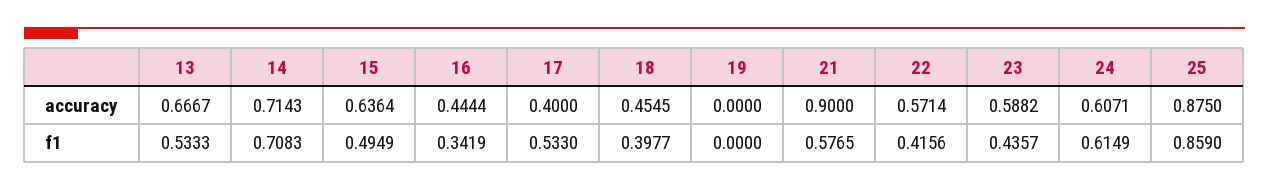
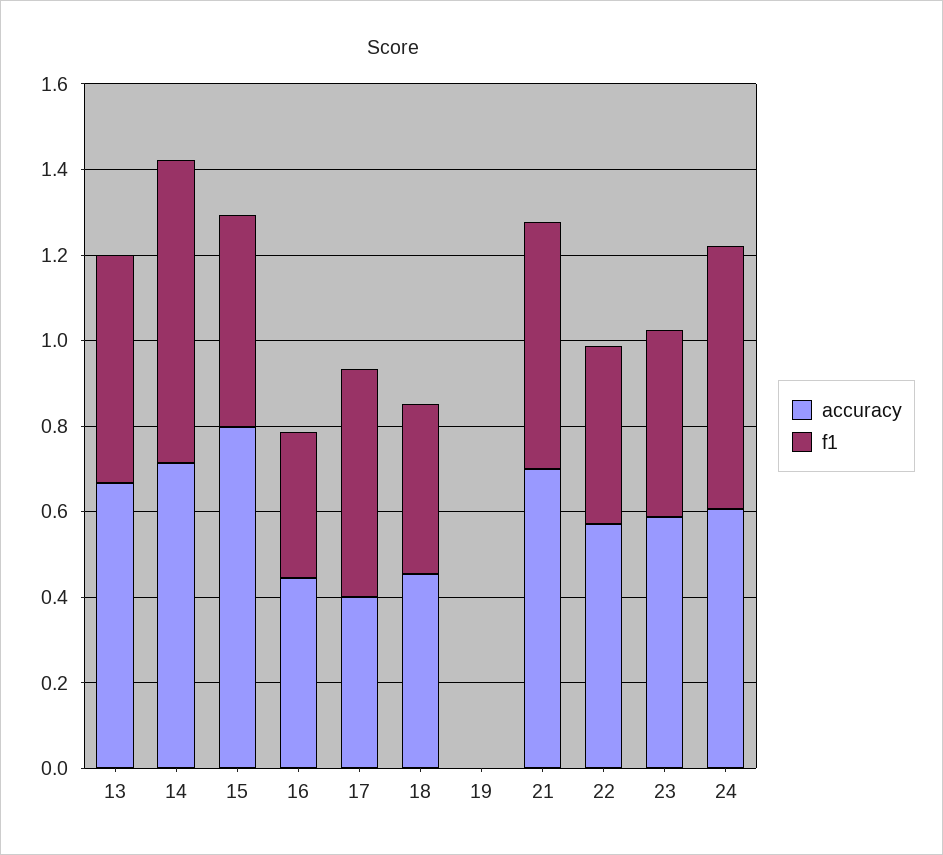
  {
    "accuracy": {
      "13": 0.6667,
      "14": 0.7143,
-     "15": 0.6364,
+     "15": 0.8,
      "16": 0.4444,
      "17": 0.4,
      "18": 0.4545,
      "19": 0,
-     "21": 0.9,
+     "21": 0.7,
      "22": 0.5714,
      "23": 0.5882,
-     "24": 0.6071,
+     "24": 0.6071
-     "25": 0.875
    },
    "f1": {
      "13": 0.5333,
      "14": 0.7083,
      "15": 0.4949,
      "16": 0.3419,
      "17": 0.533,
      "18": 0.3977,
      "19": 0,
      "21": 0.5765,
      "22": 0.4156,
      "23": 0.4357,
-     "24": 0.6149,
+     "24": 0.6149
-     "25": 0.859
    }
  }

